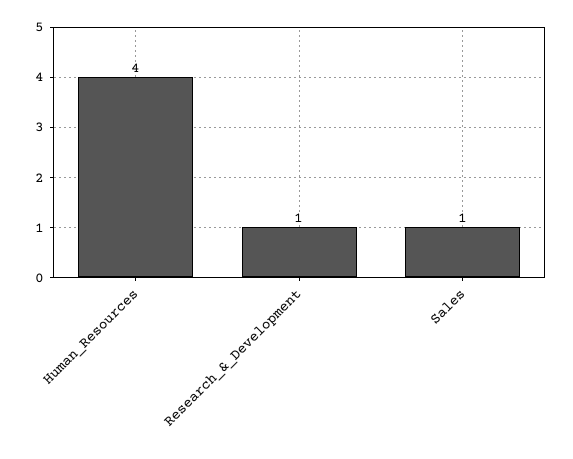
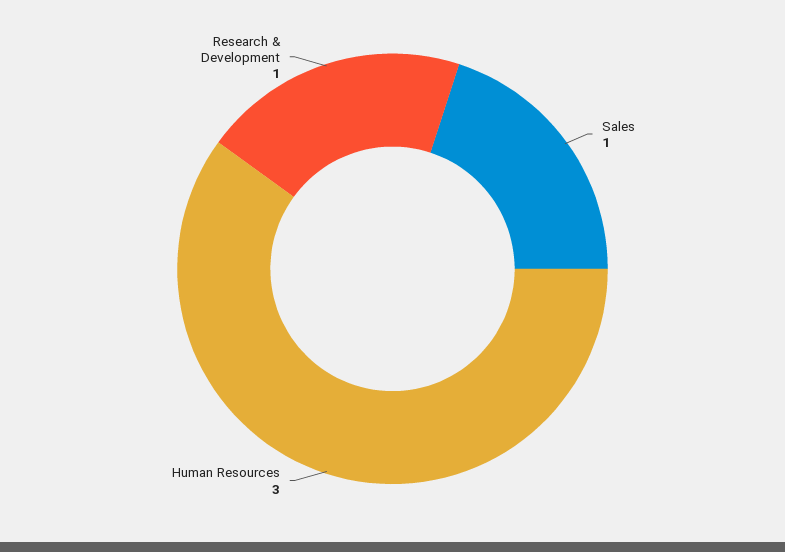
  {
-   "Human_Resources": 4,
+   "Human_Resources": 3,
    "Research_&_Development": 1,
    "Sales": 1
  }

